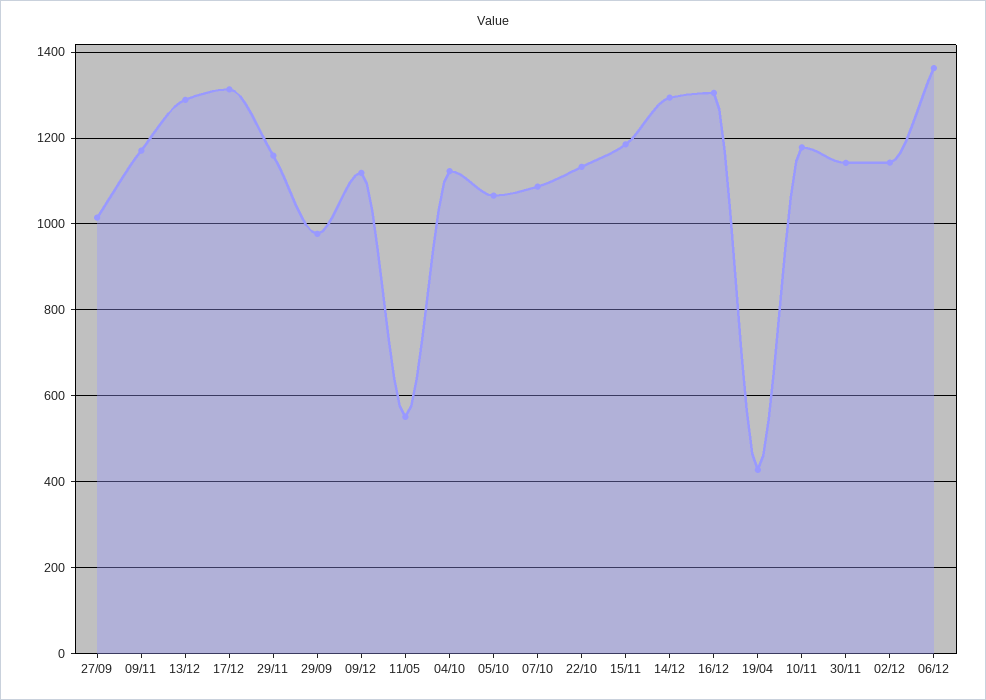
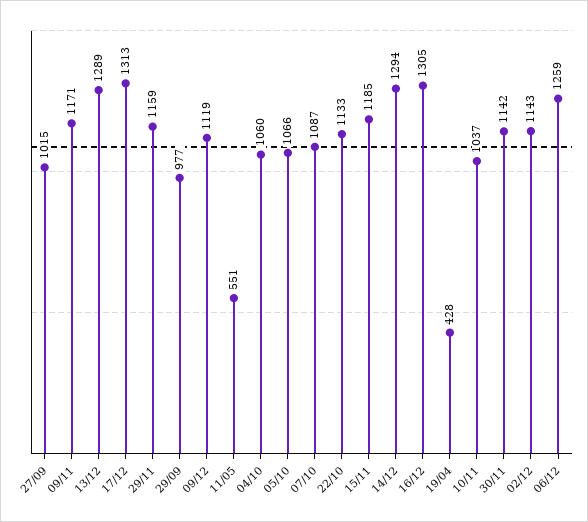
  {
    "27/09": 1015,
    "09/11": 1171,
    "13/12": 1289,
    "17/12": 1313,
    "29/11": 1159,
    "29/09": 977,
    "09/12": 1119,
    "11/05": 551,
-   "04/10": 1120,
+   "04/10": 1060,
    "05/10": 1066,
    "07/10": 1087,
    "22/10": 1133,
    "15/11": 1185,
    "14/12": 1294,
    "16/12": 1305,
    "19/04": 428,
-   "10/11": 1180,
+   "10/11": 1037,
    "30/11": 1142,
    "02/12": 1143,
-   "06/12": 1360
+   "06/12": 1259
  }

